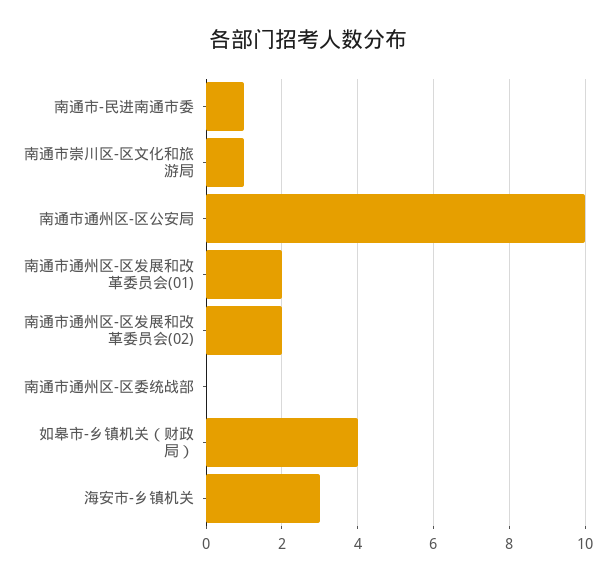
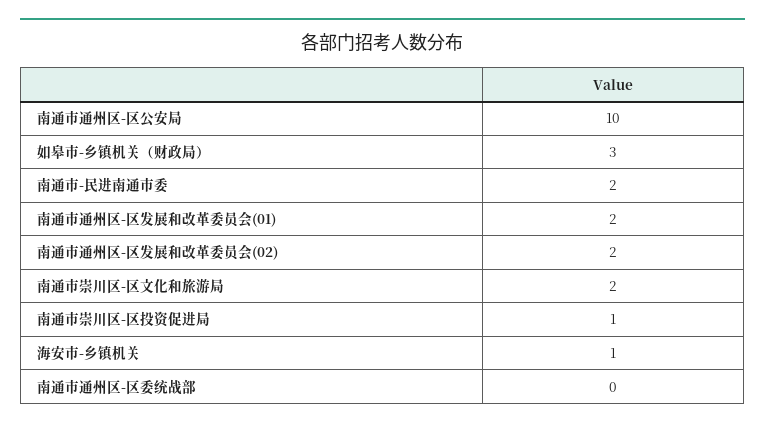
  {
-   "南通市-民进南通市委": 1,
+   "南通市-民进南通市委": 2,
-   "南通市崇川区-区文化和旅游局": 1,
+   "南通市崇川区-区文化和旅游局": 2,
    "南通市通州区-区公安局": 10,
    "南通市通州区-区发展和改革委员会(01)": 2,
    "南通市通州区-区发展和改革委员会(02)": 2,
    "南通市通州区-区委统战部": 0,
-   "如皋市-乡镇机关（财政局）": 4,
+   "如皋市-乡镇机关（财政局）": 3,
-   "海安市-乡镇机关": 3
+   "海安市-乡镇机关": 1,
+   "南通市崇川区-区投资促进局": 1
  }

